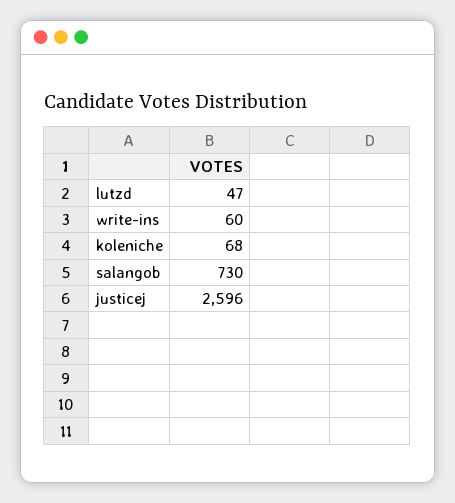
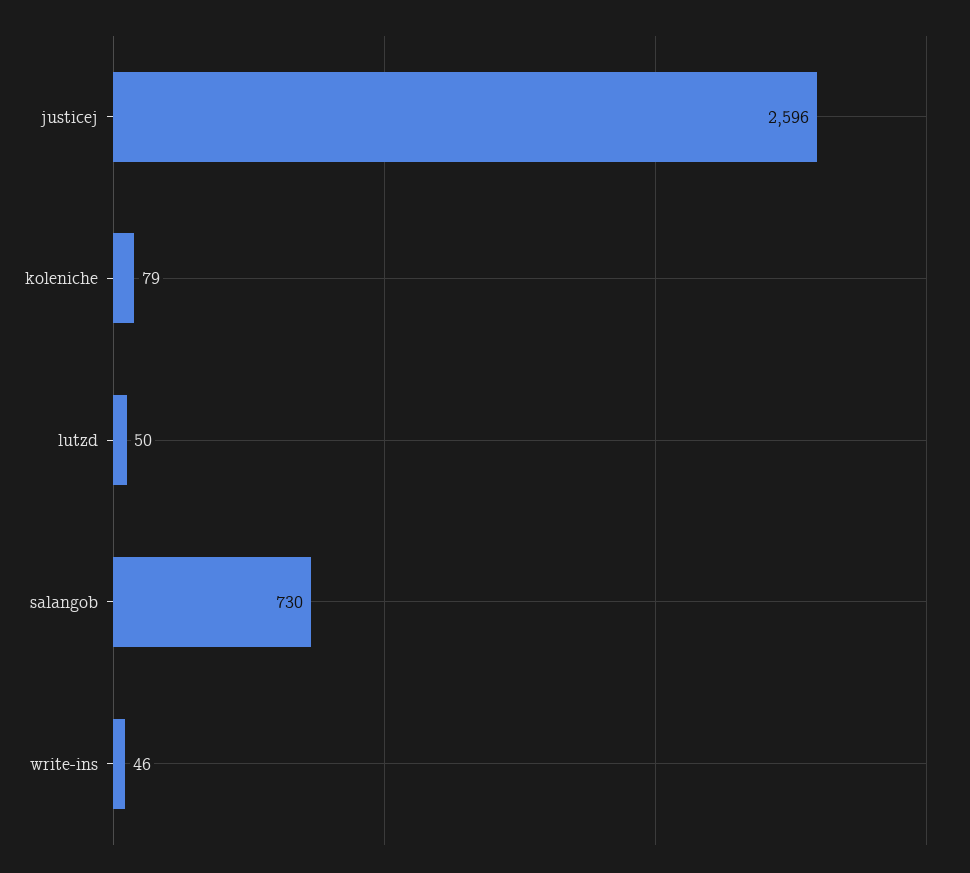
  {
-   "lutzd": 47,
+   "lutzd": 50,
-   "write-ins": 60,
+   "write-ins": 46,
-   "koleniche": 68,
+   "koleniche": 79,
    "salangob": 730,
    "justicej": 2596
  }

